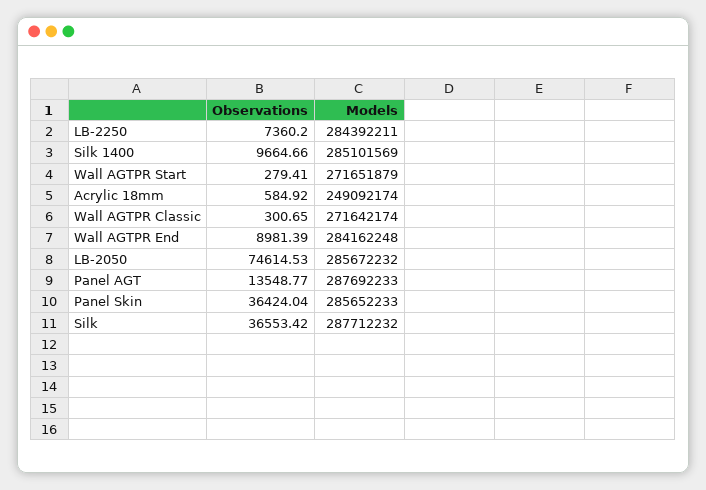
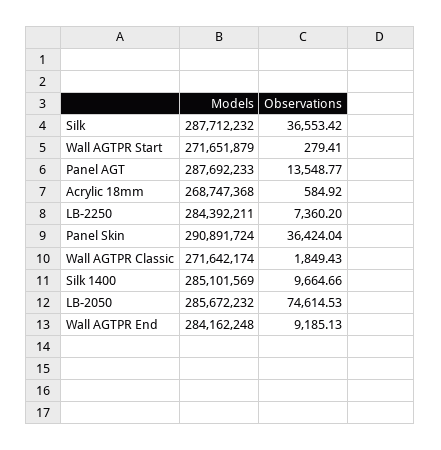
  {
    "Observations": {
      "LB-2250": 7360.2,
      "Silk 1400": 9664.66,
      "Wall AGTPR Start": 279.41,
      "Acrylic 18mm": 584.92,
-     "Wall AGTPR Classic": 300.65,
+     "Wall AGTPR Classic": 1849.43,
-     "Wall AGTPR End": 8981.39,
+     "Wall AGTPR End": 9185.13,
      "LB-2050": 74614.53,
      "Panel AGT": 13548.77,
      "Panel Skin": 36424.04,
      "Silk": 36553.42
    },
    "Models": {
      "LB-2250": 284392211,
      "Silk 1400": 285101569,
      "Wall AGTPR Start": 271651879,
-     "Acrylic 18mm": 249092174,
+     "Acrylic 18mm": 268747368,
      "Wall AGTPR Classic": 271642174,
      "Wall AGTPR End": 284162248,
      "LB-2050": 285672232,
      "Panel AGT": 287692233,
-     "Panel Skin": 285652233,
+     "Panel Skin": 290891724,
      "Silk": 287712232
    }
  }

